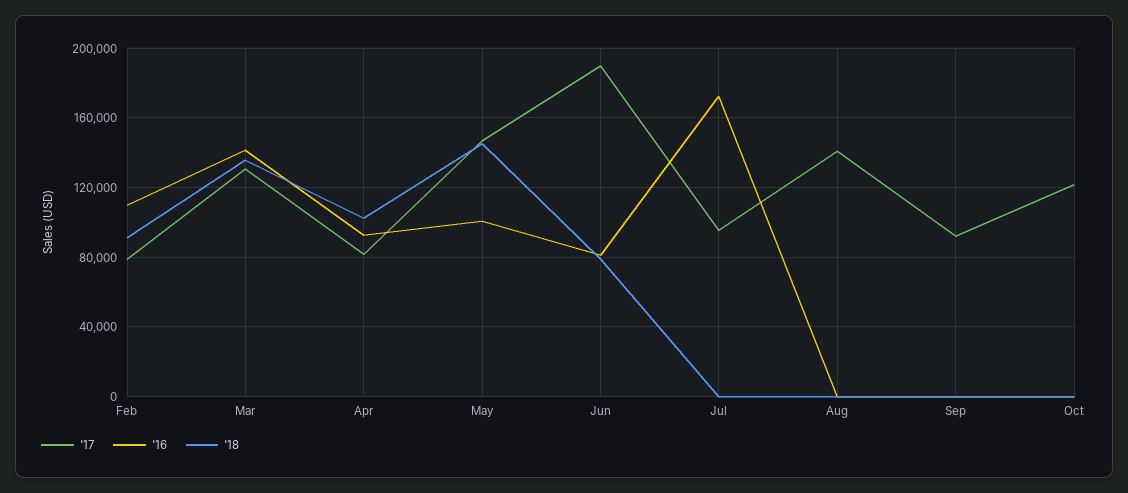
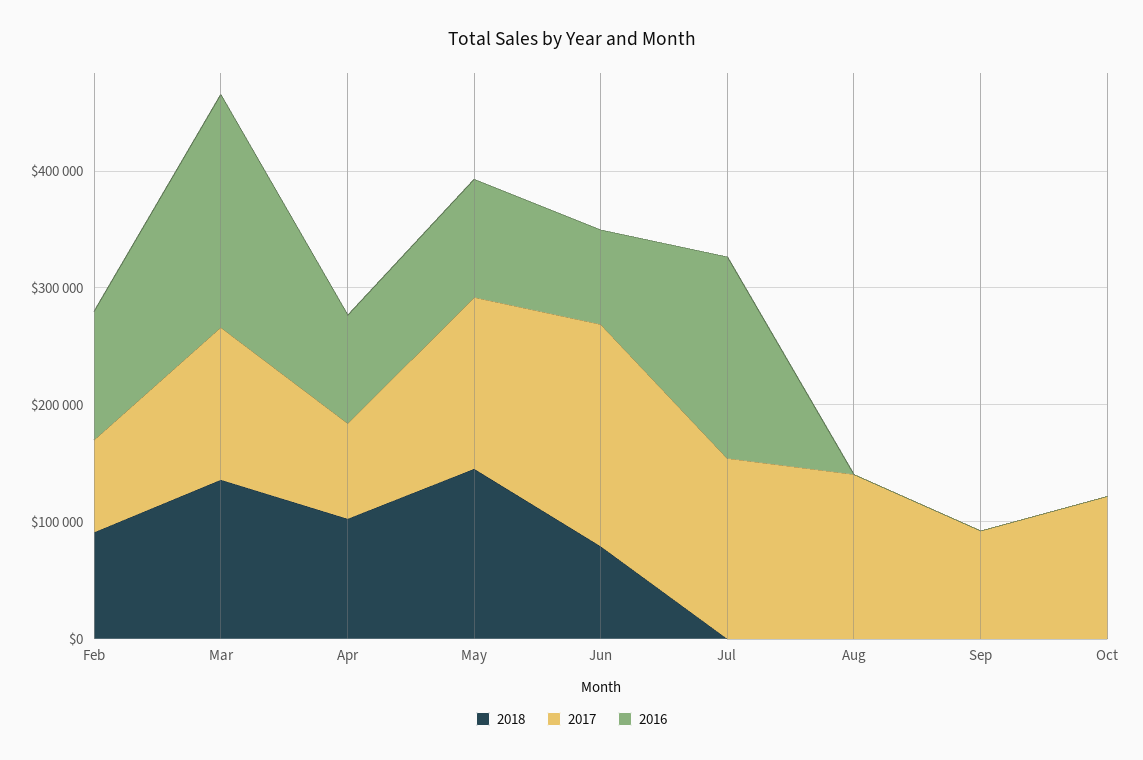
  {
    "'17": {
      "Feb": 80000,
      "Mar": 130000,
      "Apr": 80000,
      "May": 145000,
      "Jun": 190000,
-     "Jul": 95000,
+     "Jul": 160000,
      "Aug": 140000,
      "Sep": 90000,
      "Oct": 120000
    },
    "'16": {
      "Feb": 110000,
-     "Mar": 140000,
+     "Mar": 200000,
      "Apr": 95000,
      "May": 100000,
      "Jun": 80000,
      "Jul": 170000,
      "Aug": 0,
      "Sep": 0,
      "Oct": 0
    },
    "'18": {
      "Feb": 90000,
      "Mar": 135000,
      "Apr": 100000,
      "May": 145000,
      "Jun": 80000,
      "Jul": 0,
      "Aug": 0,
      "Sep": 0,
      "Oct": 0
    }
  }

